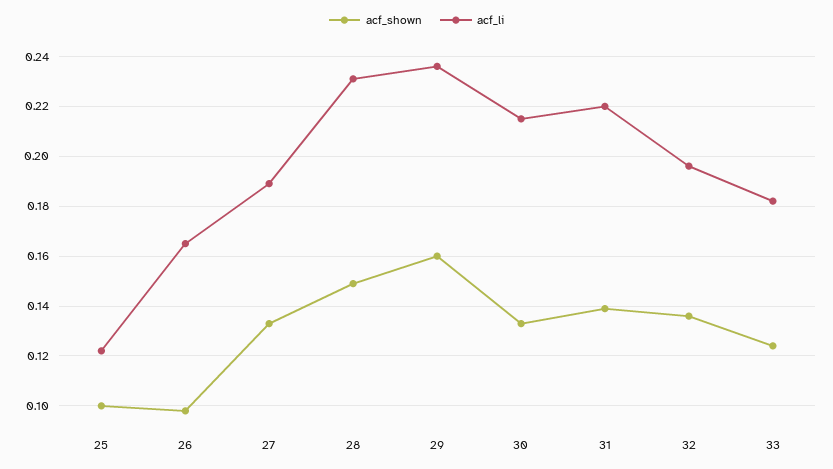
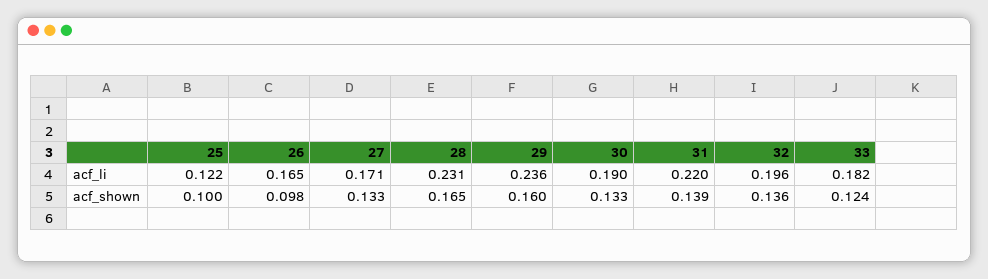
  {
    "acf_shown": {
      "25": 0.1,
      "26": 0.098,
      "27": 0.133,
-     "28": 0.15,
+     "28": 0.165,
      "29": 0.16,
      "30": 0.133,
      "31": 0.139,
      "32": 0.136,
      "33": 0.124
    },
    "acf_li": {
      "25": 0.122,
      "26": 0.165,
-     "27": 0.19,
+     "27": 0.171,
      "28": 0.231,
      "29": 0.236,
-     "30": 0.215,
+     "30": 0.19,
      "31": 0.22,
      "32": 0.196,
      "33": 0.182
    }
  }

